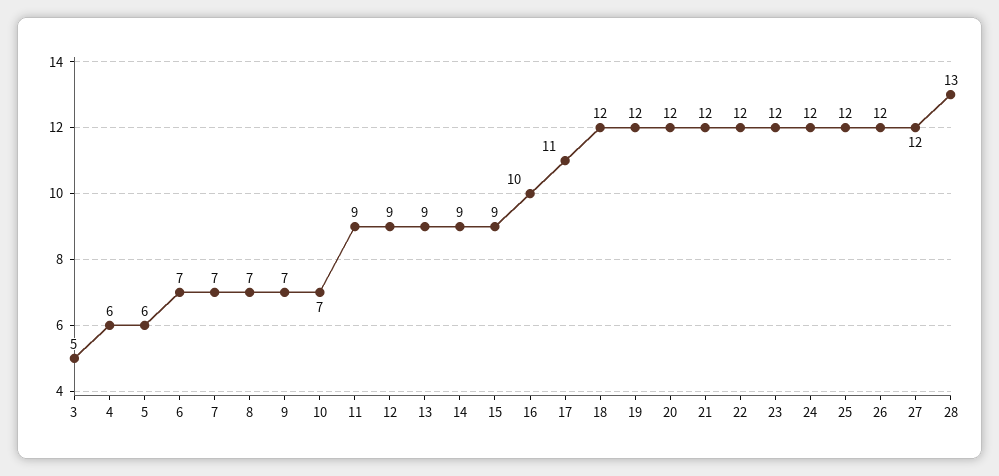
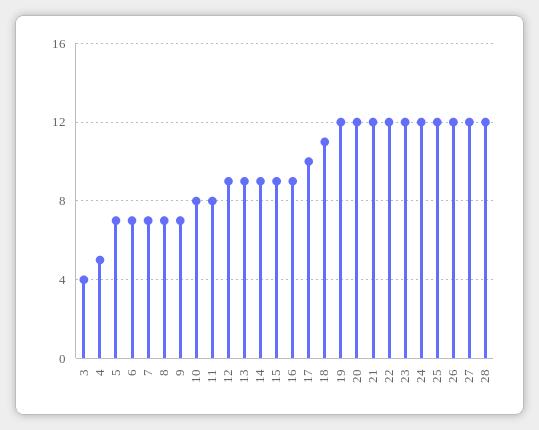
  {
-   "3": 5,
+   "3": 4,
-   "4": 6,
+   "4": 5,
-   "5": 6,
+   "5": 7,
    "6": 7,
    "7": 7,
    "8": 7,
    "9": 7,
-   "10": 7,
+   "10": 8,
-   "11": 9,
+   "11": 8,
    "12": 9,
    "13": 9,
    "14": 9,
    "15": 9,
-   "16": 10,
+   "16": 9,
-   "17": 11,
+   "17": 10,
-   "18": 12,
+   "18": 11,
    "19": 12,
    "20": 12,
    "21": 12,
    "22": 12,
    "23": 12,
    "24": 12,
    "25": 12,
    "26": 12,
    "27": 12,
-   "28": 13
+   "28": 12
  }

